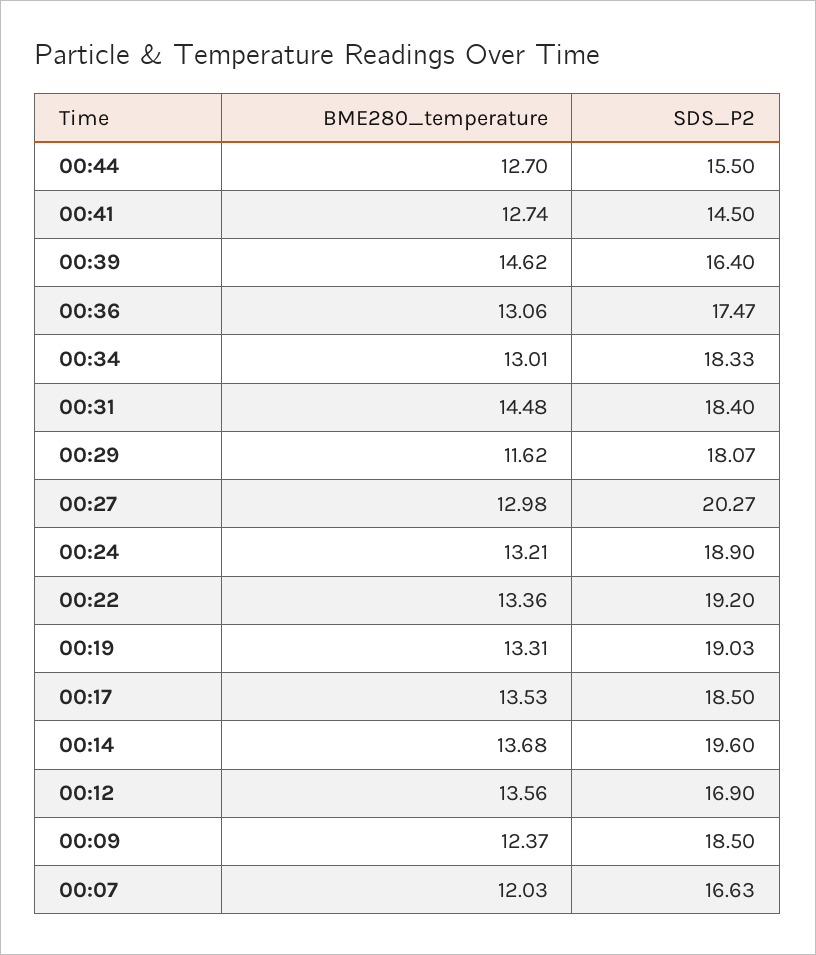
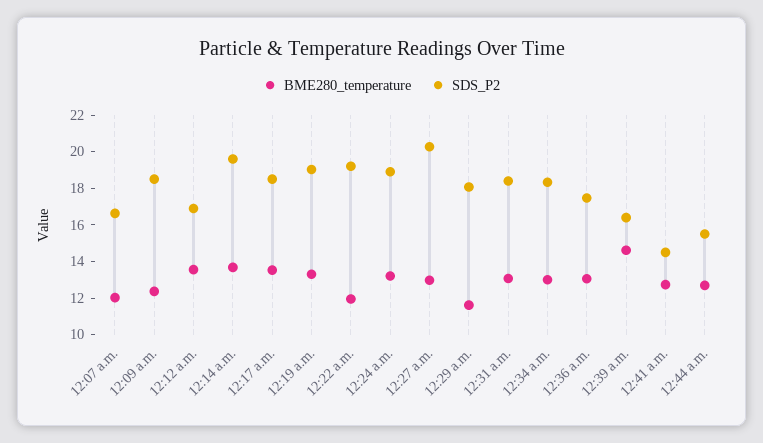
  {
    "BME280_temperature": {
      "00:44": 12.7,
      "00:41": 12.74,
      "00:39": 14.62,
      "00:36": 13.06,
      "00:34": 13.01,
-     "00:31": 14.48,
+     "00:31": 13,
      "00:29": 11.62,
      "00:27": 12.98,
      "00:24": 13.21,
-     "00:22": 13.36,
+     "00:22": 12,
      "00:19": 13.31,
      "00:17": 13.53,
      "00:14": 13.68,
      "00:12": 13.56,
      "00:09": 12.37,
      "00:07": 12.03
    },
    "SDS_P2": {
      "00:44": 15.5,
      "00:41": 14.5,
      "00:39": 16.4,
      "00:36": 17.47,
      "00:34": 18.33,
      "00:31": 18.4,
      "00:29": 18.07,
      "00:27": 20.27,
      "00:24": 18.9,
      "00:22": 19.2,
      "00:19": 19.03,
      "00:17": 18.5,
      "00:14": 19.6,
      "00:12": 16.9,
      "00:09": 18.5,
      "00:07": 16.63
    }
  }

